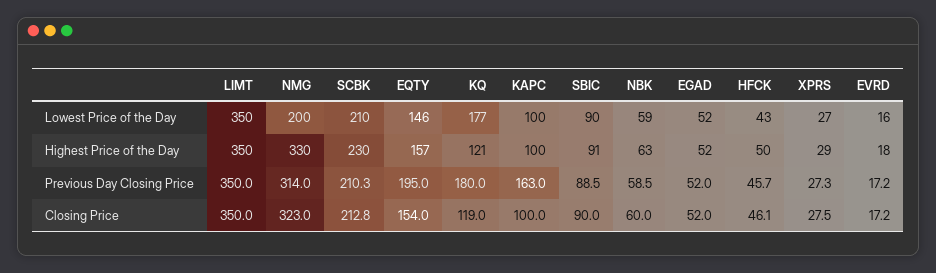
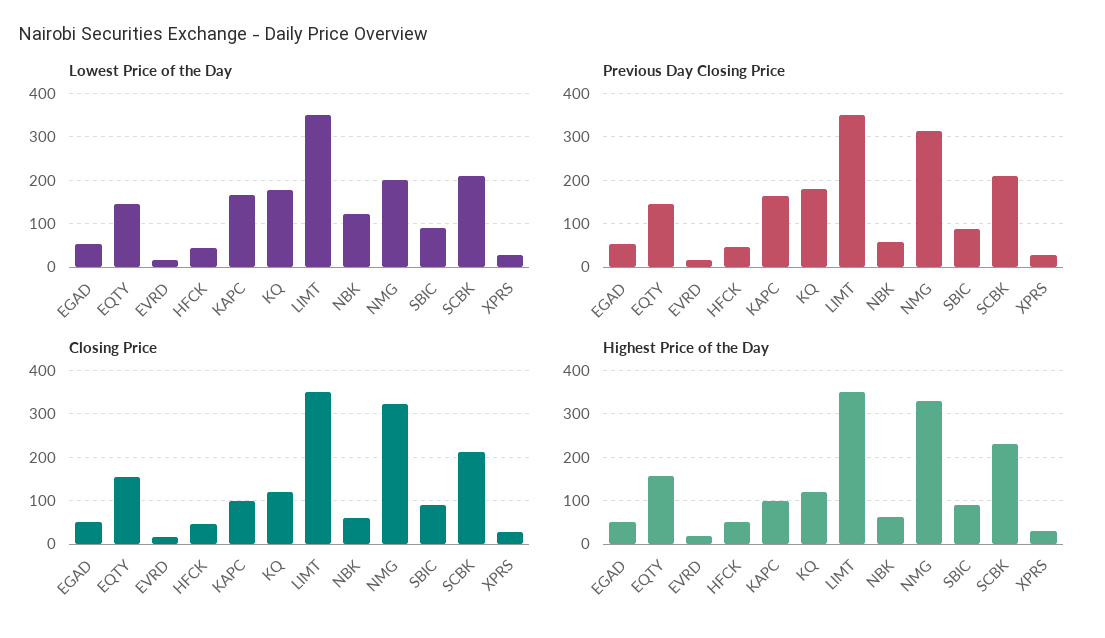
  {
    "Lowest Price of the Day": {
      "LIMT": 350,
      "NMG": 200,
      "SCBK": 210,
      "EQTY": 146,
      "KQ": 177,
-     "KAPC": 100,
+     "KAPC": 160,
      "SBIC": 90,
-     "NBK": 59,
+     "NBK": 120,
      "EGAD": 52,
      "HFCK": 43,
      "XPRS": 27,
      "EVRD": 16
    },
    "Highest Price of the Day": {
      "LIMT": 350,
      "NMG": 330,
      "SCBK": 230,
      "EQTY": 157,
      "KQ": 121,
      "KAPC": 100,
      "SBIC": 91,
      "NBK": 63,
      "EGAD": 52,
      "HFCK": 50,
      "XPRS": 29,
      "EVRD": 18
    },
    "Previous Day Closing Price": {
      "LIMT": 350,
      "NMG": 314,
      "SCBK": 210.3,
-     "EQTY": 195,
+     "EQTY": 140,
      "KQ": 180,
      "KAPC": 163,
      "SBIC": 88.5,
      "NBK": 58.5,
      "EGAD": 52,
      "HFCK": 45.7,
      "XPRS": 27.3,
      "EVRD": 17.2
    },
    "Closing Price": {
      "LIMT": 350,
      "NMG": 323,
      "SCBK": 212.8,
      "EQTY": 154,
      "KQ": 119,
      "KAPC": 100,
      "SBIC": 90,
      "NBK": 60,
      "EGAD": 52,
      "HFCK": 46.1,
      "XPRS": 27.5,
      "EVRD": 17.2
    }
  }

